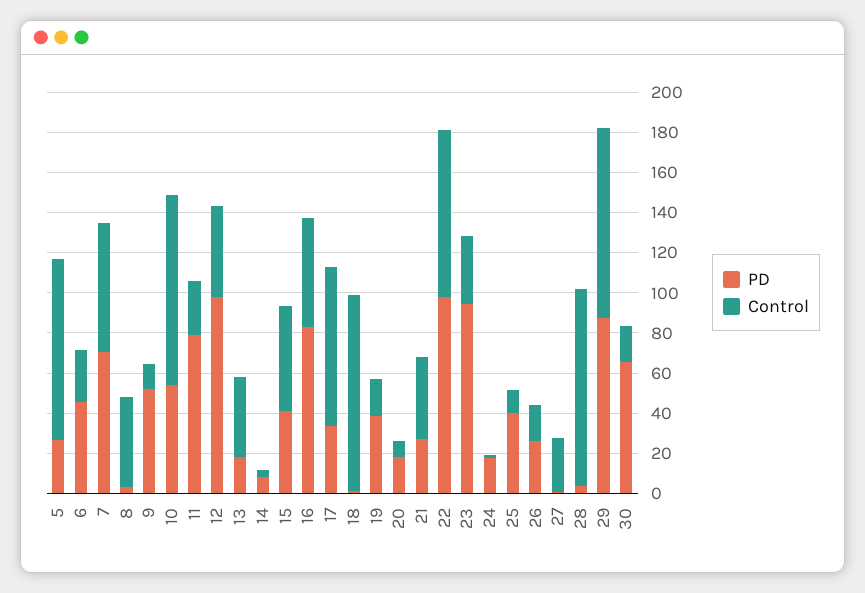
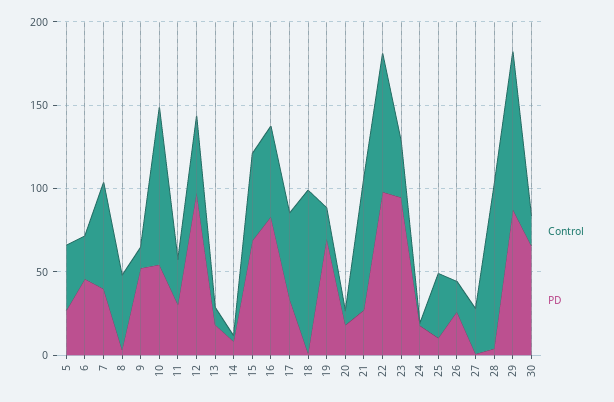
  {
    "PD": {
      "5": 25,
      "6": 45,
-     "7": 70,
+     "7": 40,
      "8": 5,
      "9": 50,
      "10": 55,
-     "11": 80,
+     "11": 30,
      "12": 100,
      "13": 20,
      "14": 10,
-     "15": 40,
+     "15": 70,
      "16": 85,
      "17": 35,
      "18": 0,
-     "19": 40,
+     "19": 70,
      "20": 20,
      "21": 25,
      "22": 100,
      "23": 95,
      "24": 20,
-     "25": 40,
+     "25": 10,
      "26": 25,
      "27": 0,
      "28": 5,
      "29": 85,
      "30": 65
    },
    "Control": {
-     "5": 90,
+     "5": 40,
      "6": 25,
      "7": 65,
      "8": 45,
      "9": 10,
      "10": 95,
      "11": 25,
      "12": 45,
-     "13": 40,
+     "13": 10,
      "14": 5,
      "15": 50,
      "16": 55,
-     "17": 80,
+     "17": 50,
      "18": 100,
      "19": 20,
      "20": 10,
-     "21": 40,
+     "21": 80,
      "22": 85,
      "23": 35,
      "24": 0,
-     "25": 10,
+     "25": 40,
      "26": 20,
      "27": 25,
      "28": 100,
      "29": 95,
      "30": 20
    }
  }

